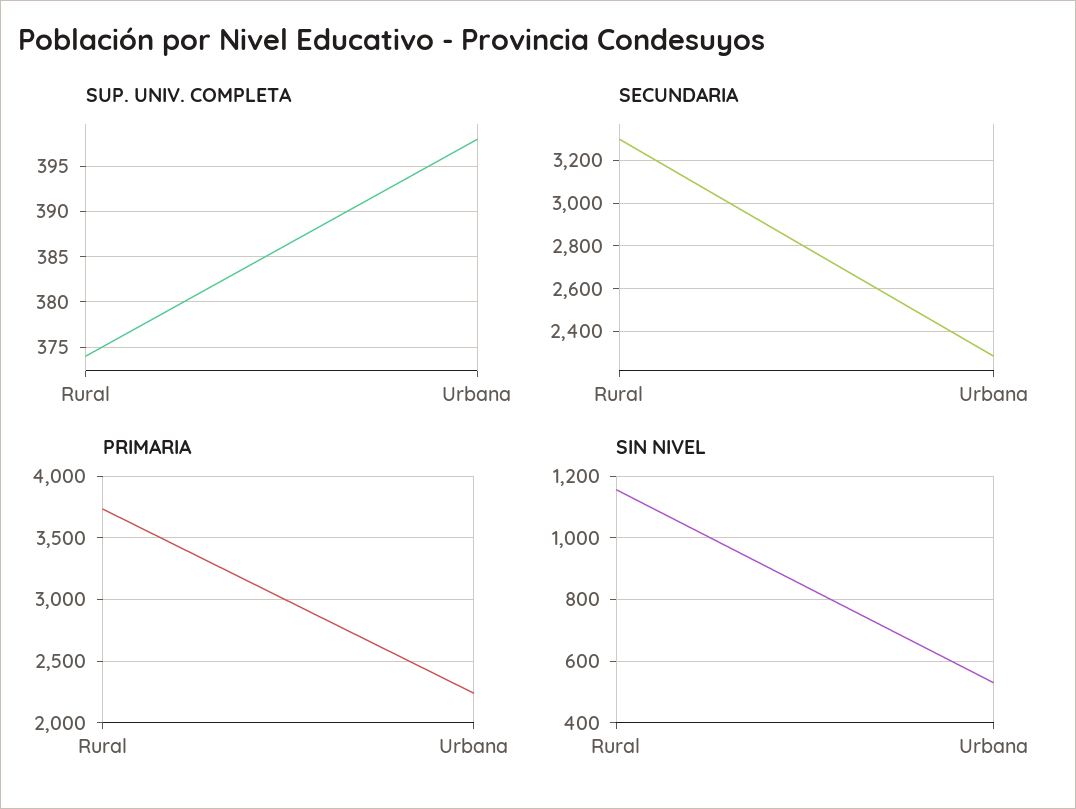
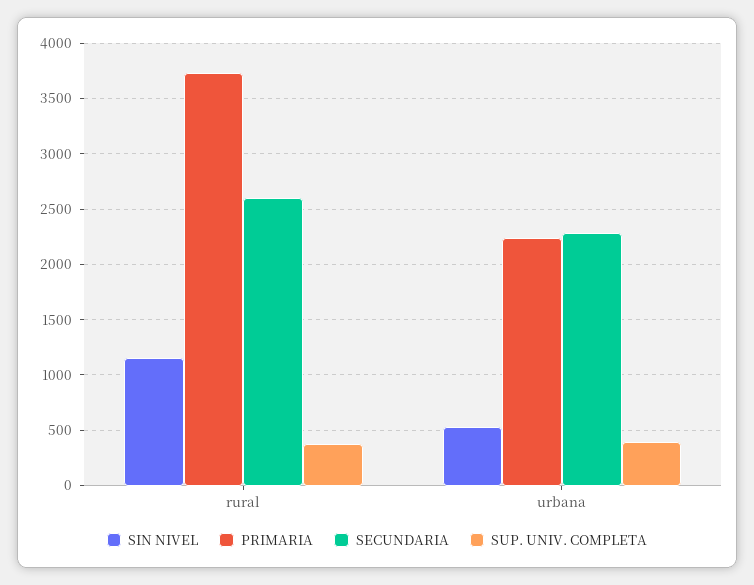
  {
    "SUP. UNIV. COMPLETA": {
      "Rural": 374,
      "Urbana": 398
    },
    "SECUNDARIA": {
-     "Rural": 3300,
+     "Rural": 2600,
      "Urbana": 2300
    },
    "PRIMARIA": {
      "Rural": 3750,
      "Urbana": 2250
    },
    "SIN NIVEL": {
      "Rural": 1160,
      "Urbana": 540
    }
  }

